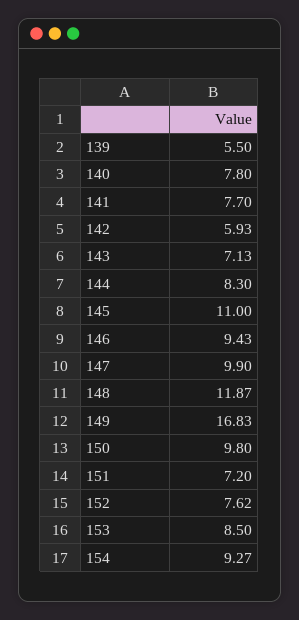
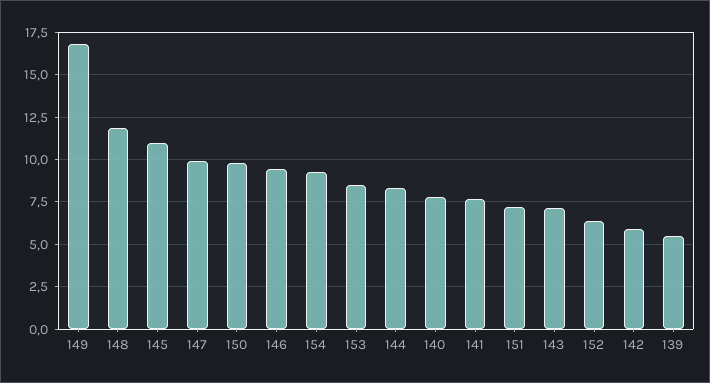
  {
    "139": 5.5,
    "140": 7.8,
    "141": 7.7,
    "142": 5.93,
    "143": 7.13,
    "144": 8.3,
    "145": 11,
    "146": 9.43,
    "147": 9.9,
    "148": 11.87,
    "149": 16.83,
    "150": 9.8,
    "151": 7.2,
-   "152": 7.62,
+   "152": 6.5,
    "153": 8.5,
    "154": 9.27
  }

